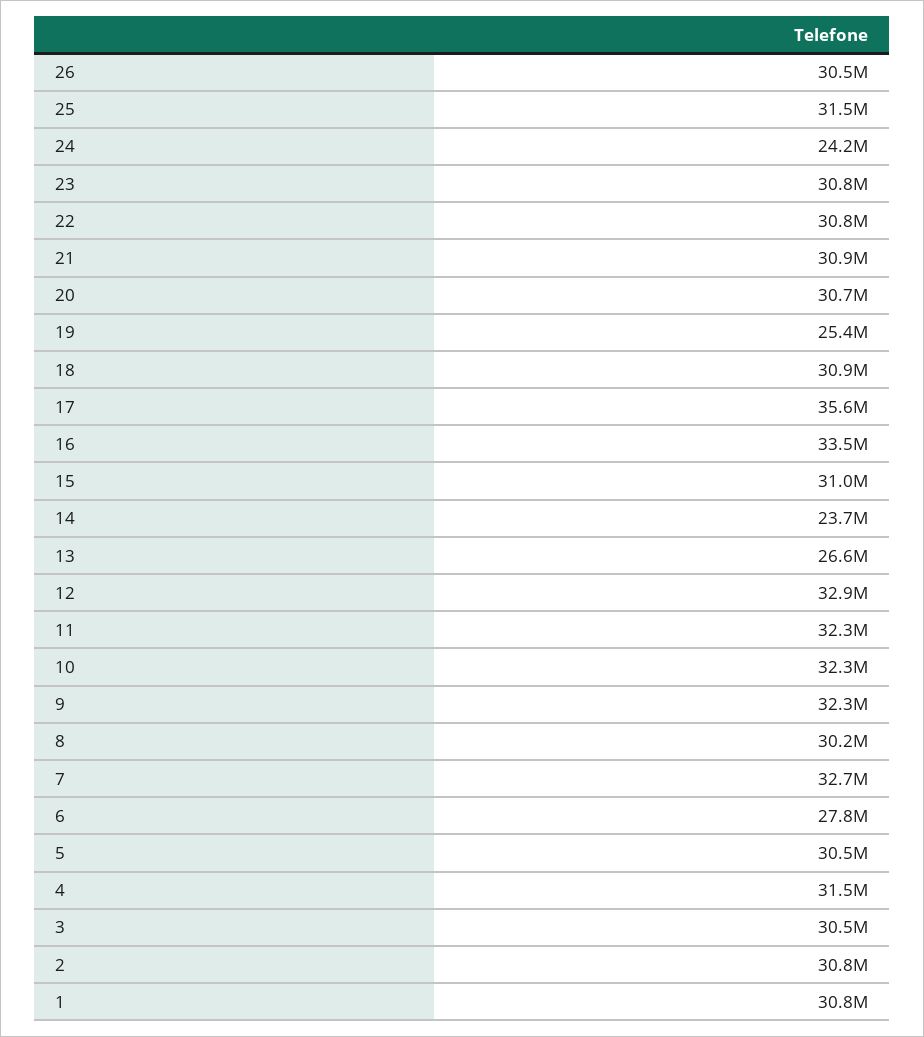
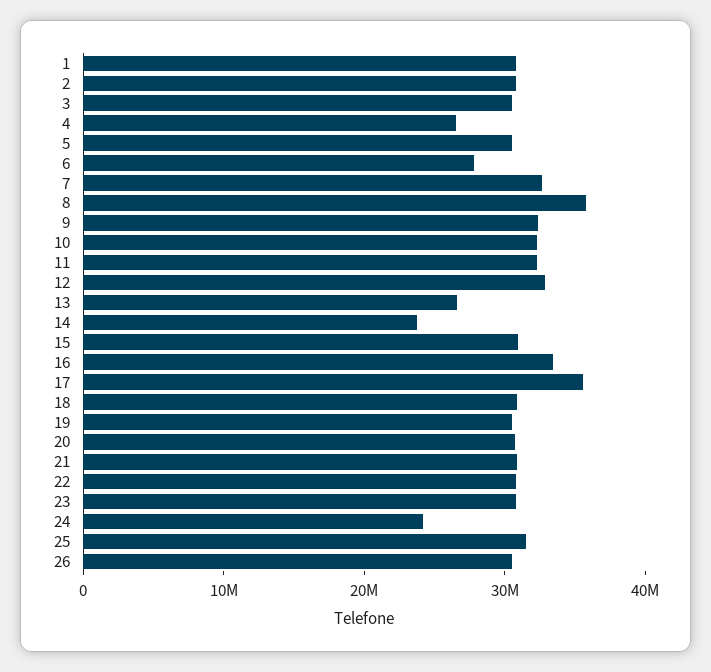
  {
    "26": 30500000,
    "25": 31500000,
    "24": 24200000,
    "23": 30800000,
    "22": 30800000,
    "21": 30900000,
    "20": 30700000,
-   "19": 25400000,
+   "19": 30000000,
    "18": 30900000,
    "17": 35600000,
    "16": 33500000,
    "15": 31000000,
    "14": 23700000,
    "13": 26600000,
    "12": 32900000,
    "11": 32300000,
    "10": 32300000,
    "9": 32300000,
-   "8": 30200000,
+   "8": 36000000,
    "7": 32700000,
    "6": 27800000,
    "5": 30500000,
-   "4": 31500000,
+   "4": 26000000,
    "3": 30500000,
    "2": 30800000,
    "1": 30800000
  }

